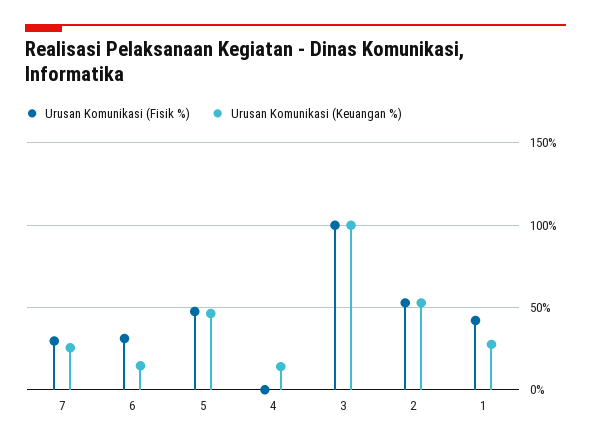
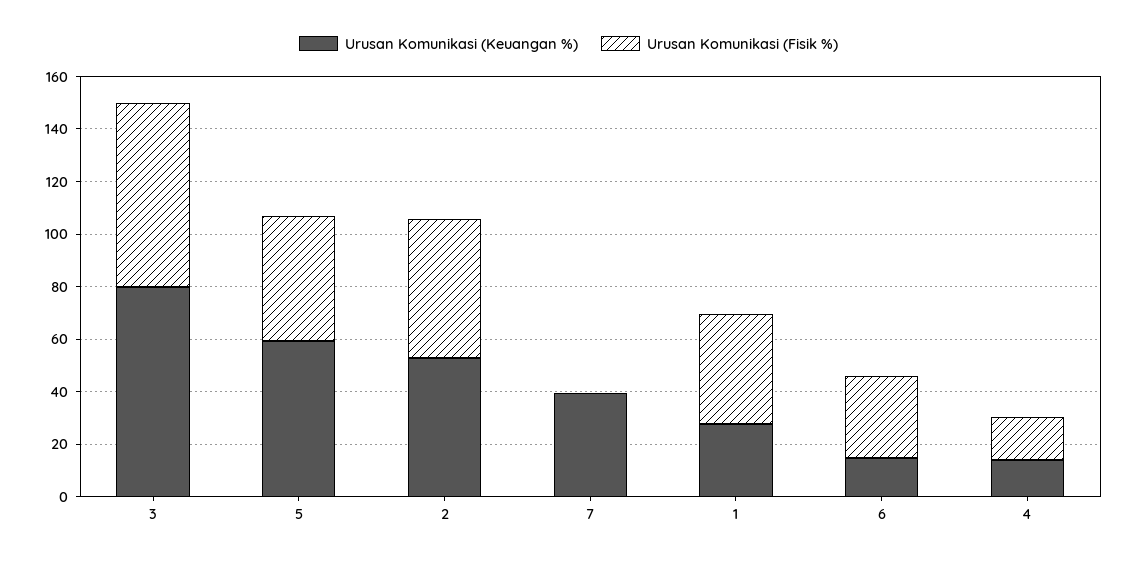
  {
    "Urusan Komunikasi (Fisik %)": {
-     "7": 30,
+     "7": 0,
      "6": 30,
      "5": 50,
-     "4": 0,
+     "4": 15,
-     "3": 100,
+     "3": 70,
      "2": 55,
      "1": 40
    },
    "Urusan Komunikasi (Keuangan %)": {
-     "7": 25,
+     "7": 40,
      "6": 15,
-     "5": 45,
+     "5": 60,
      "4": 15,
-     "3": 100,
+     "3": 80,
      "2": 55,
      "1": 30
    }
  }

